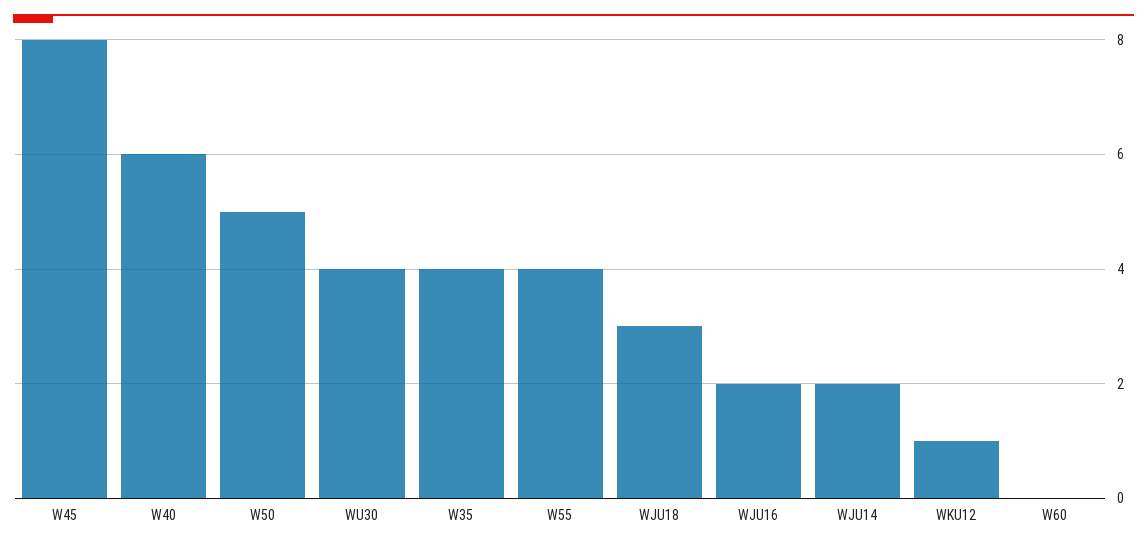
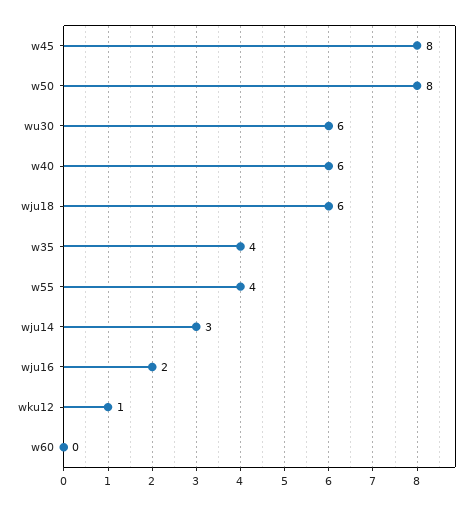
  {
    "W45": 8,
    "W40": 6,
-   "W50": 5,
+   "W50": 8,
-   "WU30": 4,
+   "WU30": 6,
    "W35": 4,
    "W55": 4,
-   "WJU18": 3,
+   "WJU18": 6,
    "WJU16": 2,
-   "WJU14": 2,
+   "WJU14": 3,
    "WKU12": 1,
    "W60": 0
  }

